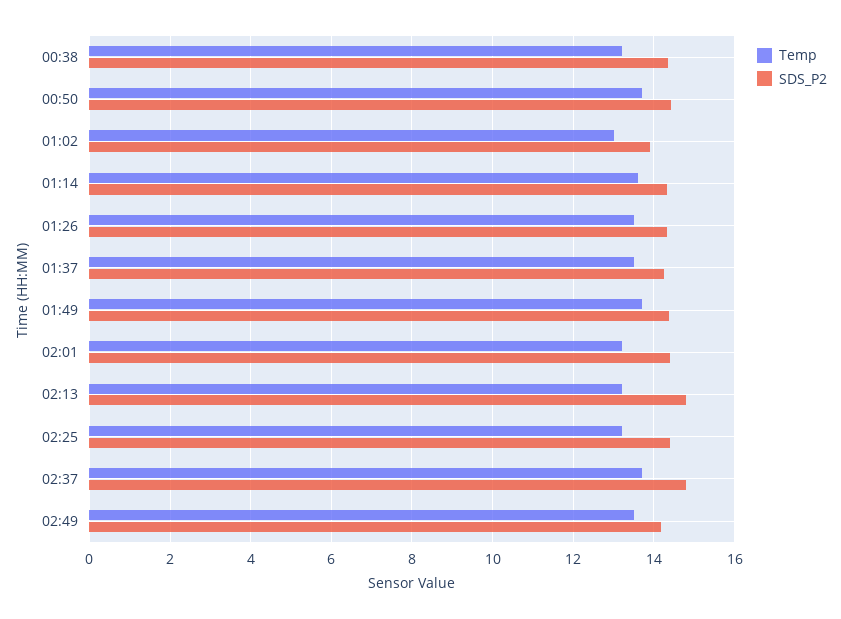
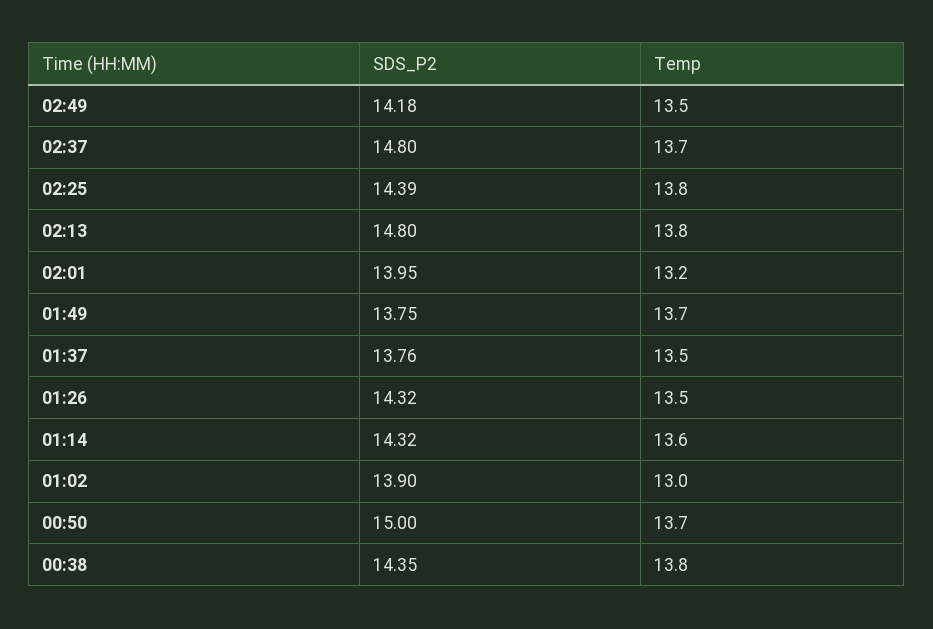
  {
    "Temp": {
-     "00:38": 13.2,
+     "00:38": 13.8,
      "00:50": 13.7,
      "01:02": 13,
      "01:14": 13.6,
      "01:26": 13.5,
      "01:37": 13.5,
      "01:49": 13.7,
      "02:01": 13.2,
-     "02:13": 13.2,
+     "02:13": 13.8,
-     "02:25": 13.2,
+     "02:25": 13.8,
      "02:37": 13.7,
      "02:49": 13.5
    },
    "SDS_P2": {
      "00:38": 14.35,
-     "00:50": 14.4,
+     "00:50": 15,
      "01:02": 13.9,
      "01:14": 14.32,
      "01:26": 14.32,
-     "01:37": 14.2,
+     "01:37": 13.76,
-     "01:49": 14.4,
+     "01:49": 13.75,
-     "02:01": 14.4,
+     "02:01": 13.95,
      "02:13": 14.8,
      "02:25": 14.39,
      "02:37": 14.8,
      "02:49": 14.18
    }
  }

